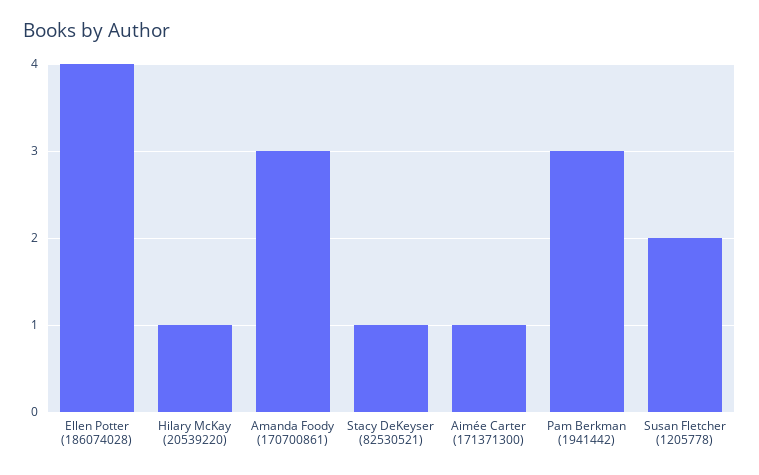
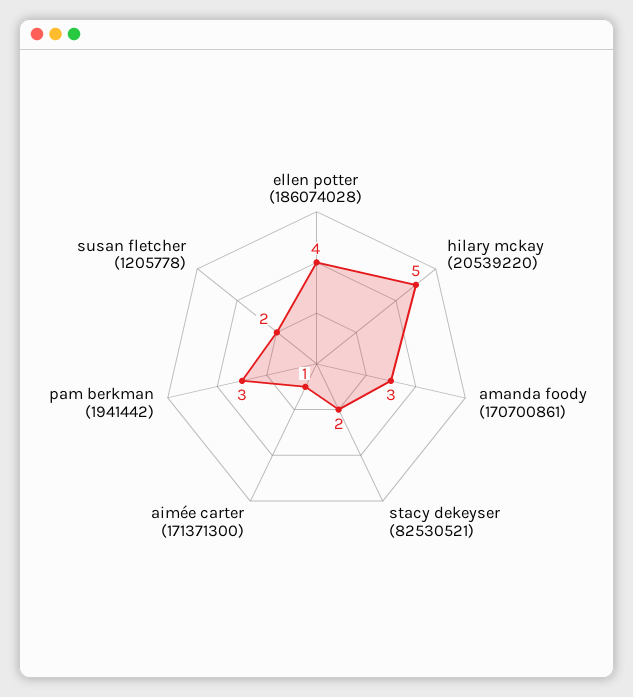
  {
    "Ellen Potter (186074028)": 4,
-   "Hilary McKay (20539220)": 1,
+   "Hilary McKay (20539220)": 5,
    "Amanda Foody (170700861)": 3,
-   "Stacy DeKeyser (82530521)": 1,
+   "Stacy DeKeyser (82530521)": 2,
    "Aimée Carter (171371300)": 1,
    "Pam Berkman (1941442)": 3,
    "Susan Fletcher (1205778)": 2
  }

